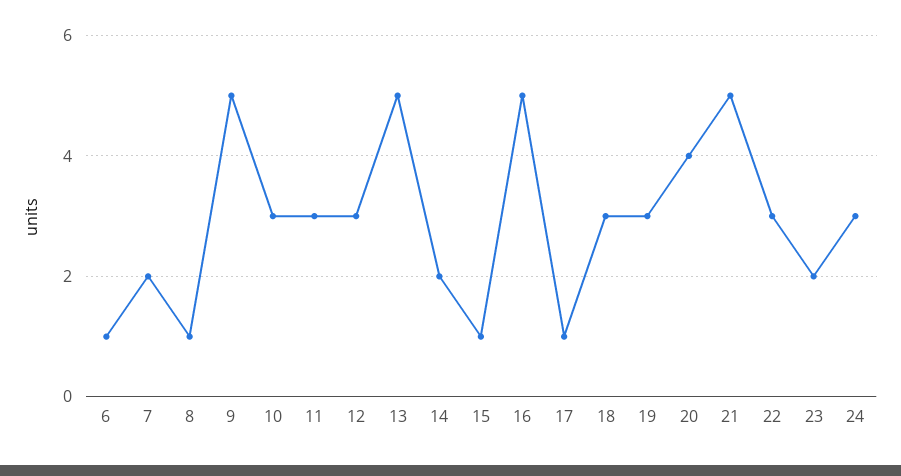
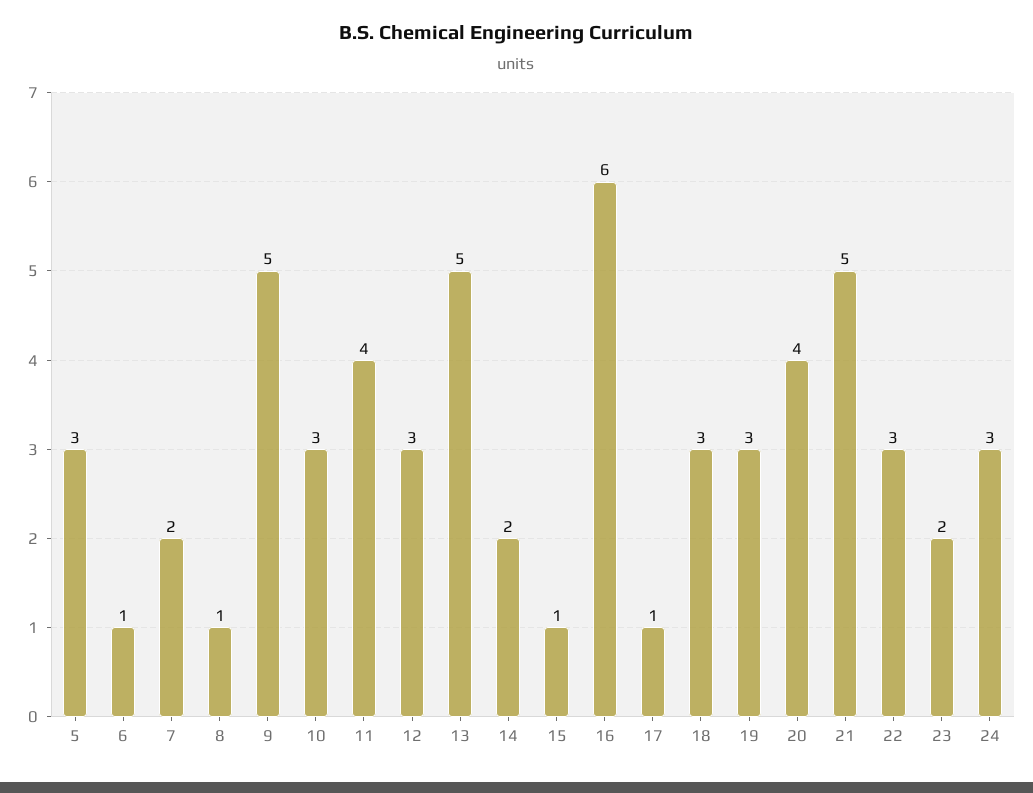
  {
    "6": 1,
    "7": 2,
    "8": 1,
    "9": 5,
    "10": 3,
-   "11": 3,
+   "11": 4,
    "12": 3,
    "13": 5,
    "14": 2,
    "15": 1,
-   "16": 5,
+   "16": 6,
    "17": 1,
    "18": 3,
    "19": 3,
    "20": 4,
    "21": 5,
    "22": 3,
    "23": 2,
-   "24": 3
+   "24": 3,
+   "5": 3
  }

